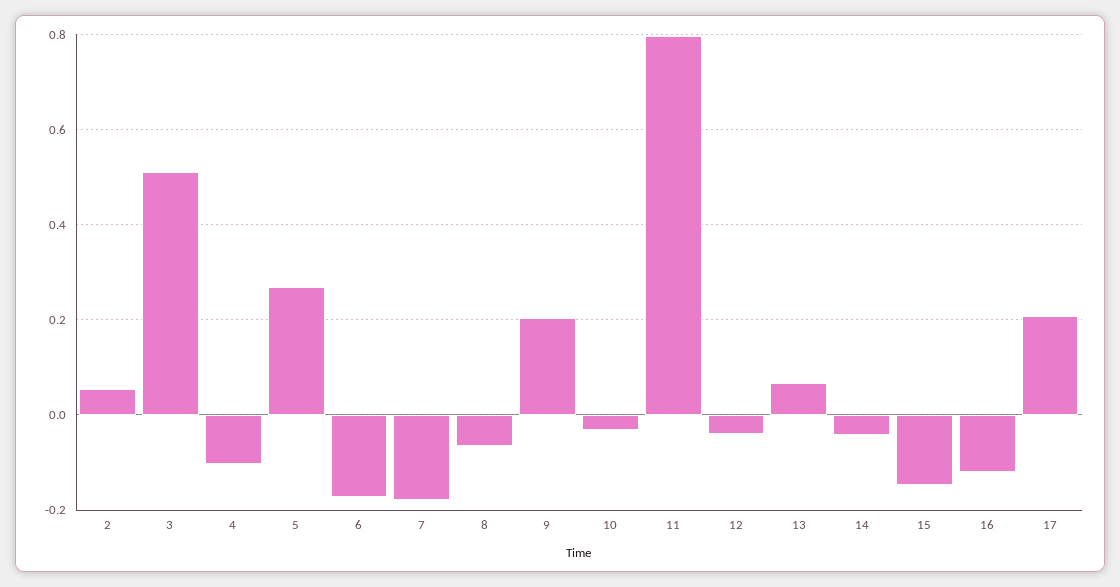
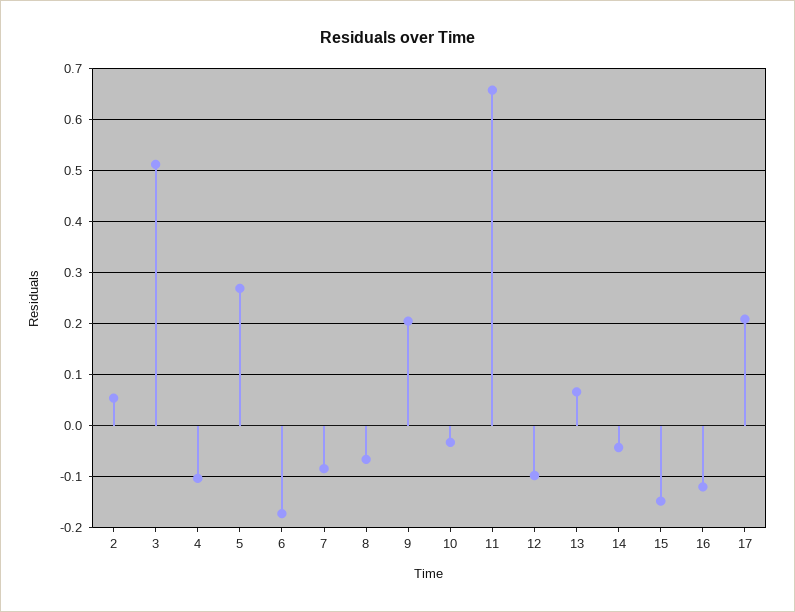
  {
    "2": 0.06,
    "3": 0.52,
    "4": -0.1,
    "5": 0.26,
    "6": -0.18,
-   "7": -0.18,
+   "7": -0.08,
    "8": -0.06,
    "9": 0.2,
    "10": -0.04,
-   "11": 0.8,
+   "11": 0.66,
-   "12": -0.04,
+   "12": -0.1,
    "13": 0.06,
    "14": -0.04,
    "15": -0.14,
    "16": -0.12,
    "17": 0.2
  }

